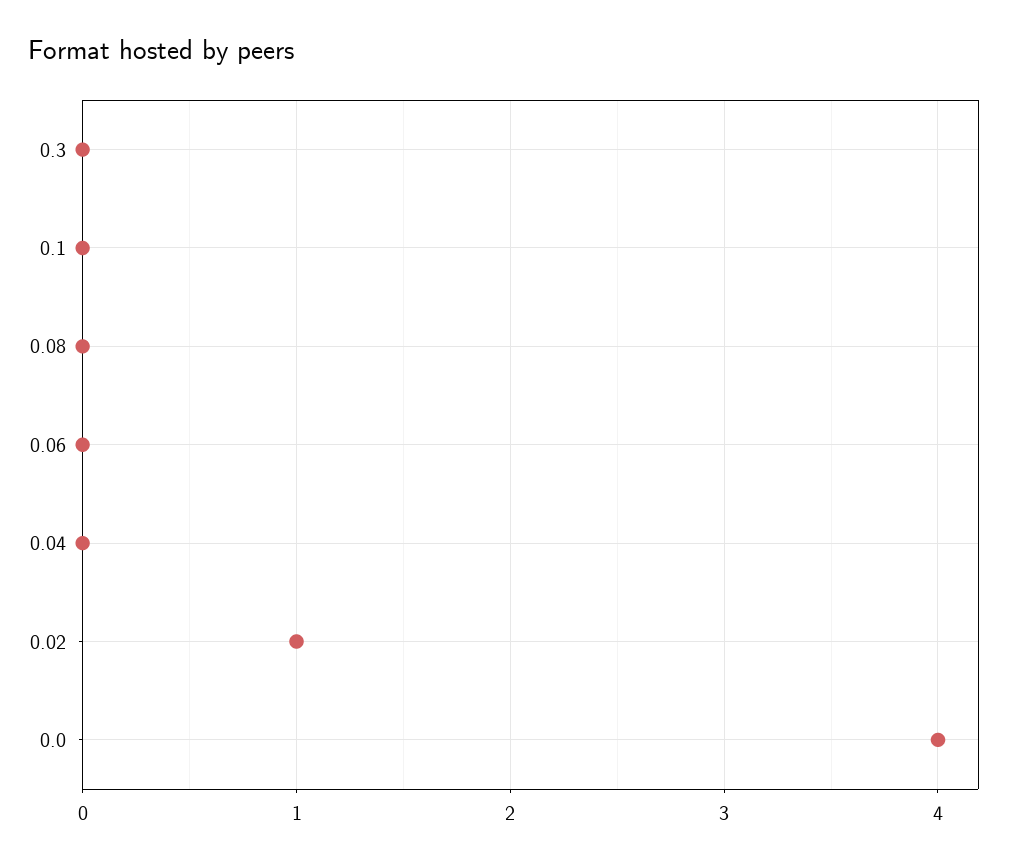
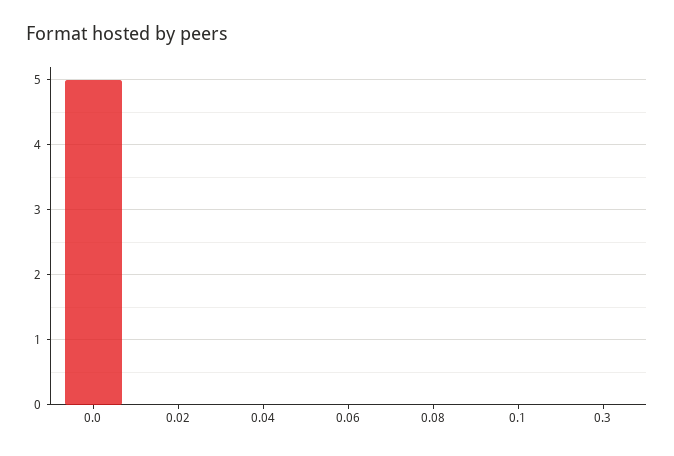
  {
    "0.3": 0,
    "0.1": 0,
    "0.08": 0,
    "0.06": 0,
    "0.04": 0,
-   "0.02": 1,
+   "0.02": 0,
-   "0.0": 4
+   "0.0": 5
  }

